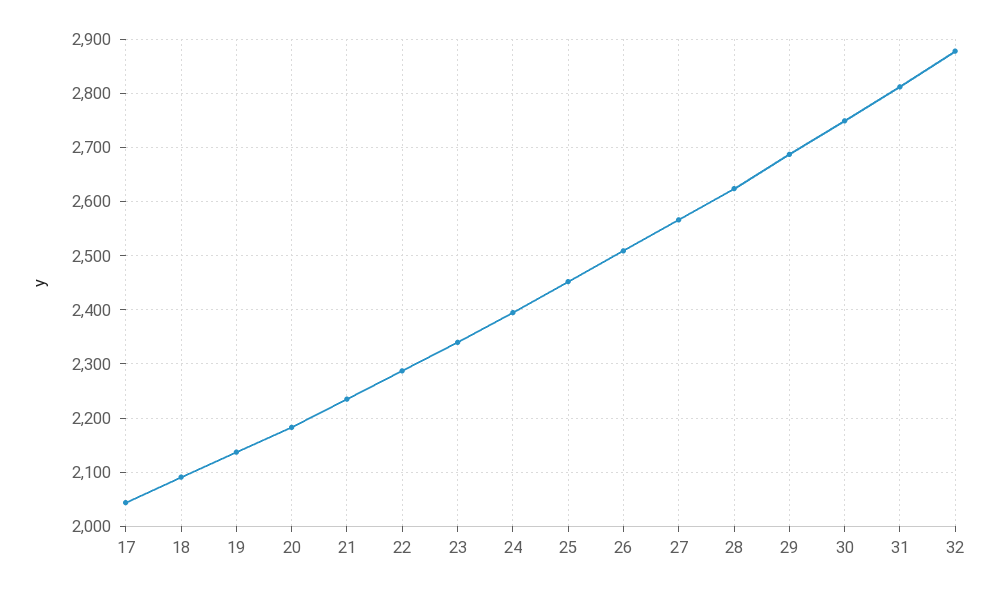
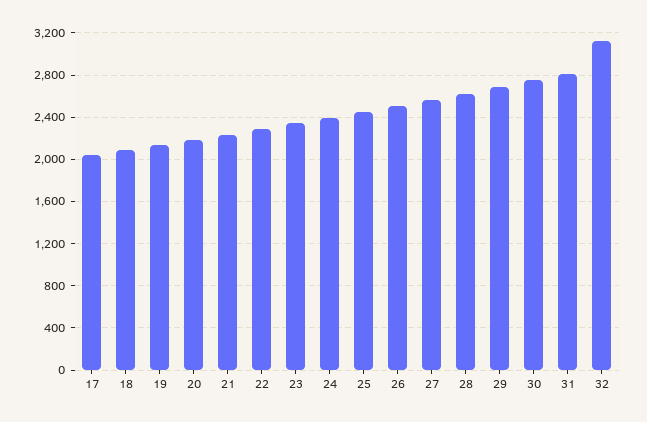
  {
    "17": 2040,
    "18": 2100,
    "19": 2140,
    "20": 2180,
    "21": 2240,
    "22": 2280,
    "23": 2340,
    "24": 2400,
    "25": 2460,
    "26": 2500,
    "27": 2560,
    "28": 2620,
    "29": 2680,
    "30": 2740,
    "31": 2820,
-   "32": 2880
+   "32": 3100
  }

